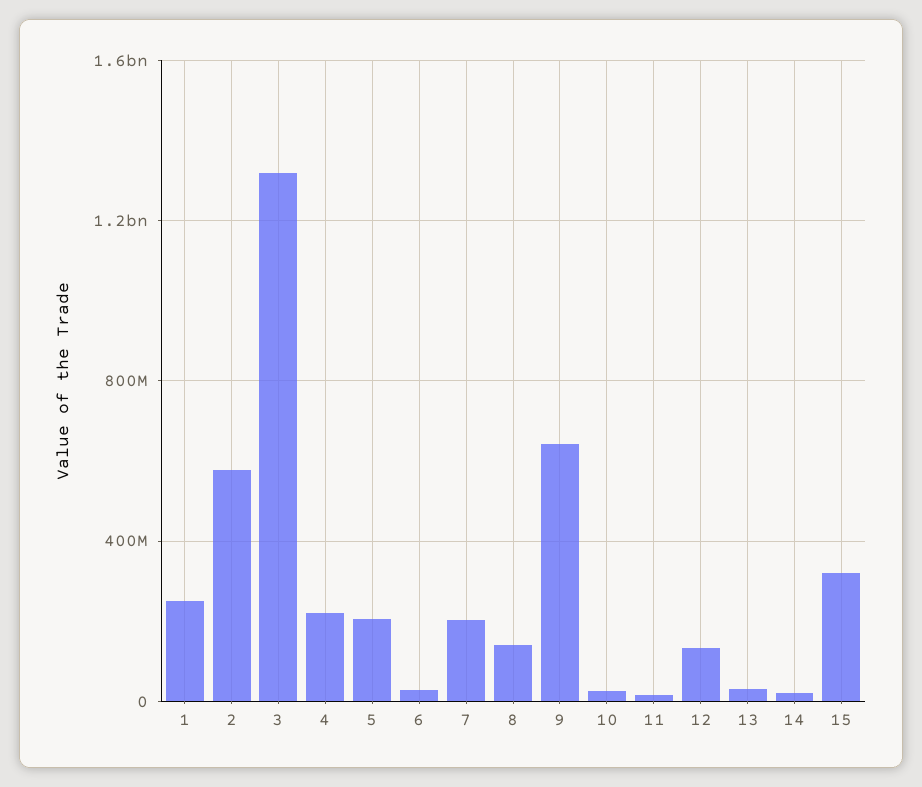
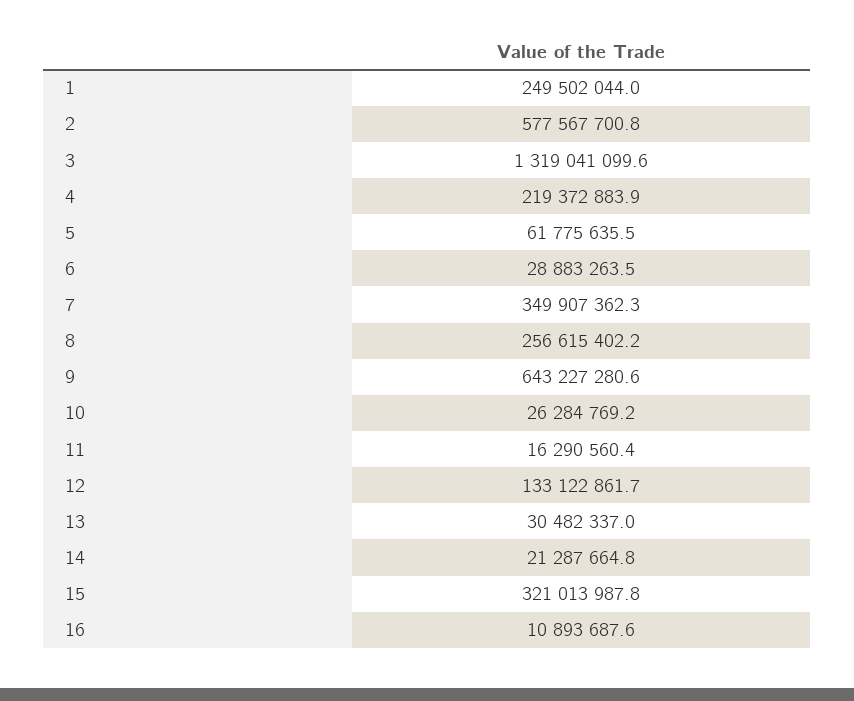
  {
    "1": 249502044,
    "2": 577567700.8,
    "3": 1319041099.6,
    "4": 219372883.9,
-   "5": 200000000,
+   "5": 61775635.5,
    "6": 28883263.5,
-   "7": 200000000,
+   "7": 349907362.3,
-   "8": 150000000,
+   "8": 256615402.2,
    "9": 643227280.6,
    "10": 26284769.2,
    "11": 16290560.4,
    "12": 133122861.7,
    "13": 30482337,
    "14": 21287664.8,
-   "15": 321013987.8
+   "15": 321013987.8,
+   "16": 10893687.6
  }

